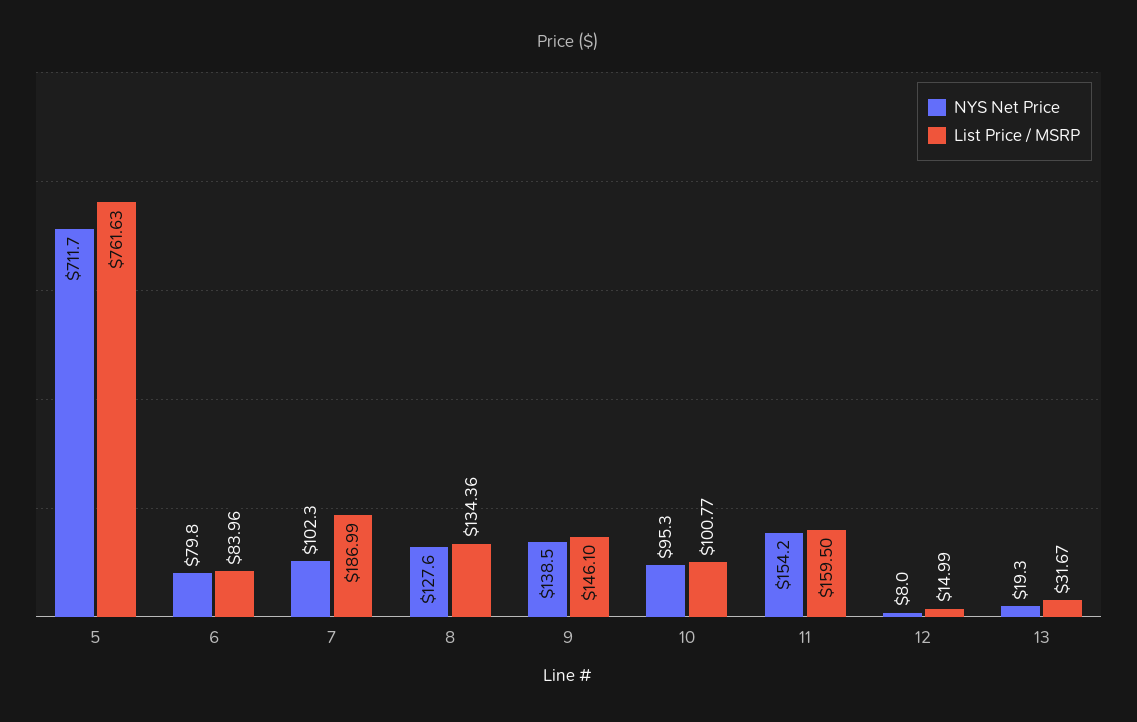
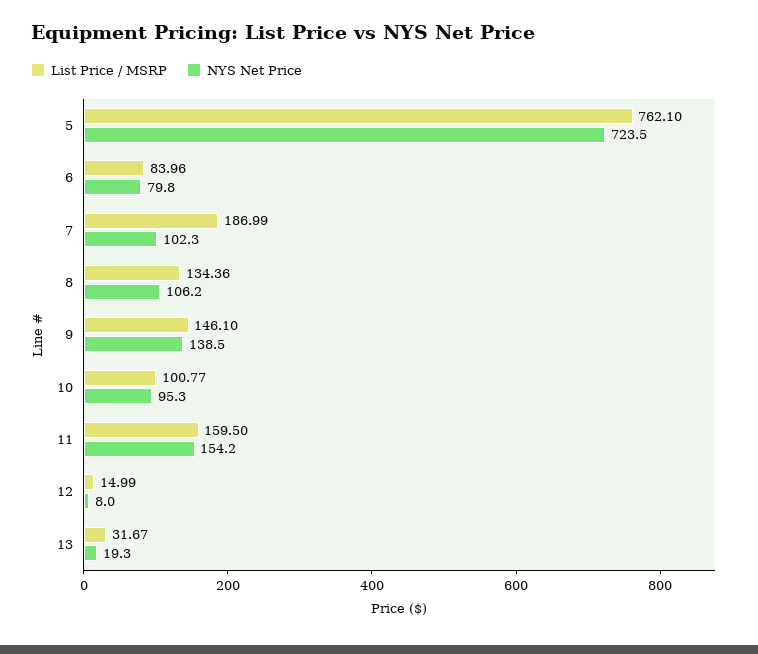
  {
    "NYS Net Price": {
-     "5": 711.7,
+     "5": 723.5,
      "6": 79.8,
      "7": 102.3,
-     "8": 127.6,
+     "8": 106.2,
      "9": 138.5,
      "10": 95.3,
      "11": 154.2,
      "12": 8,
      "13": 19.3
    },
    "List Price / MSRP": {
-     "5": 761.63,
+     "5": 762.1,
      "6": 83.96,
      "7": 186.99,
      "8": 134.36,
      "9": 146.1,
      "10": 100.77,
      "11": 159.5,
      "12": 14.99,
      "13": 31.67
    }
  }

